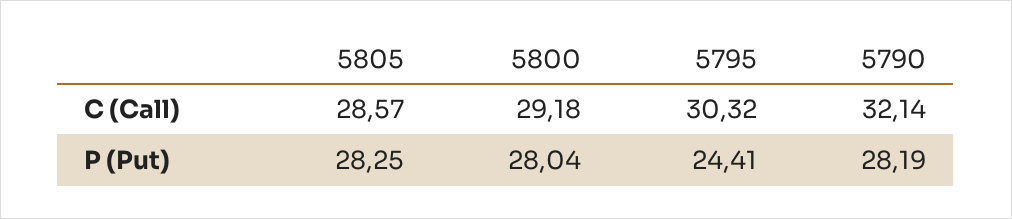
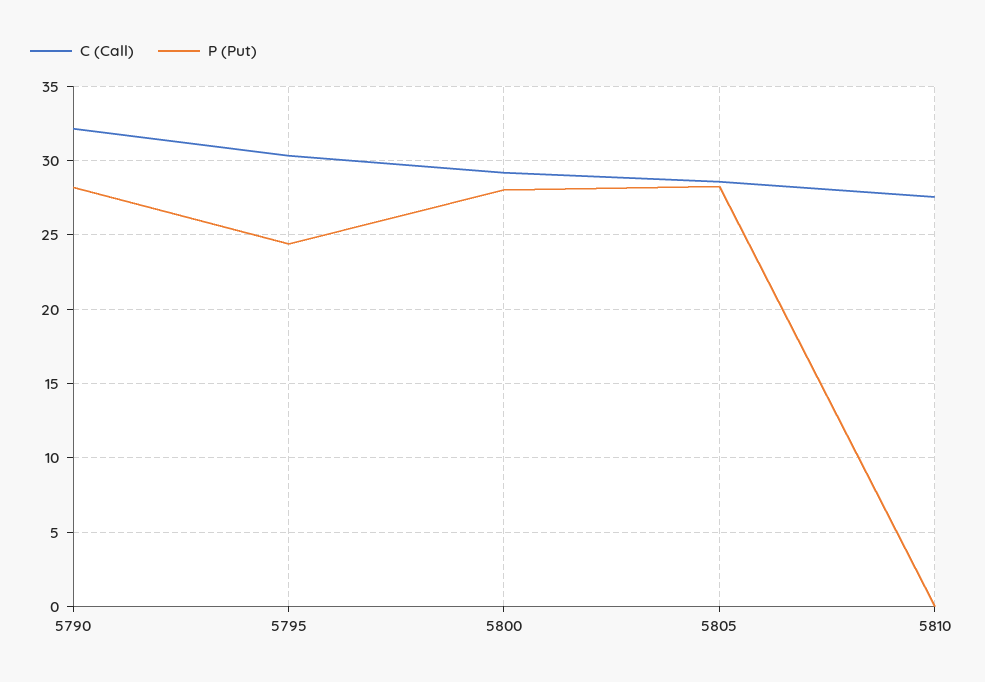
  {
    "C (Call)": {
      "5805": 28.57,
      "5800": 29.18,
      "5795": 30.32,
-     "5790": 32.14
+     "5790": 32.14,
+     "5810": 27.5
    },
    "P (Put)": {
      "5805": 28.25,
      "5800": 28.04,
      "5795": 24.41,
-     "5790": 28.19
+     "5790": 28.19,
+     "5810": 0
    }
  }

